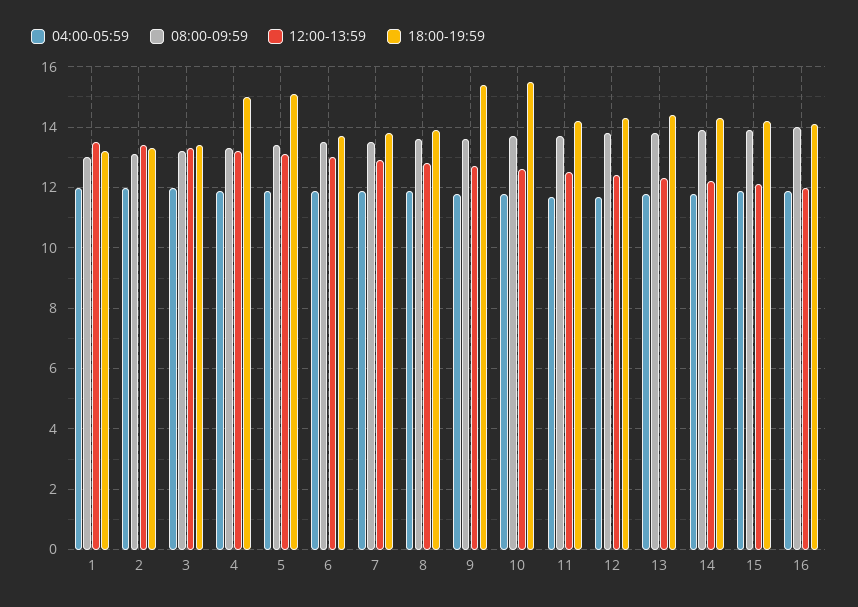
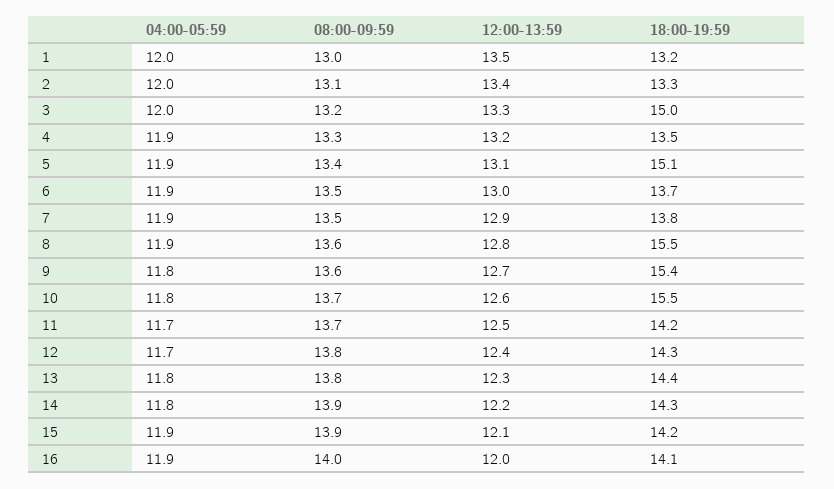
  {
    "04:00-05:59": {
      "1": 12,
      "2": 12,
      "3": 12,
      "4": 11.9,
      "5": 11.9,
      "6": 11.9,
      "7": 11.9,
      "8": 11.9,
      "9": 11.8,
      "10": 11.8,
      "11": 11.7,
      "12": 11.7,
      "13": 11.8,
      "14": 11.8,
      "15": 11.9,
      "16": 11.9
    },
    "08:00-09:59": {
      "1": 13,
      "2": 13.1,
      "3": 13.2,
      "4": 13.3,
      "5": 13.4,
      "6": 13.5,
      "7": 13.5,
      "8": 13.6,
      "9": 13.6,
      "10": 13.7,
      "11": 13.7,
      "12": 13.8,
      "13": 13.8,
      "14": 13.9,
      "15": 13.9,
      "16": 14
    },
    "12:00-13:59": {
      "1": 13.5,
      "2": 13.4,
      "3": 13.3,
      "4": 13.2,
      "5": 13.1,
      "6": 13,
      "7": 12.9,
      "8": 12.8,
      "9": 12.7,
      "10": 12.6,
      "11": 12.5,
      "12": 12.4,
      "13": 12.3,
      "14": 12.2,
      "15": 12.1,
      "16": 12
    },
    "18:00-19:59": {
      "1": 13.2,
      "2": 13.3,
-     "3": 13.5,
+     "3": 15,
-     "4": 15,
+     "4": 13.5,
      "5": 15.1,
      "6": 13.7,
      "7": 13.8,
-     "8": 14,
+     "8": 15.5,
      "9": 15.4,
      "10": 15.5,
      "11": 14.2,
      "12": 14.3,
      "13": 14.4,
      "14": 14.3,
      "15": 14.2,
      "16": 14.1
    }
  }

